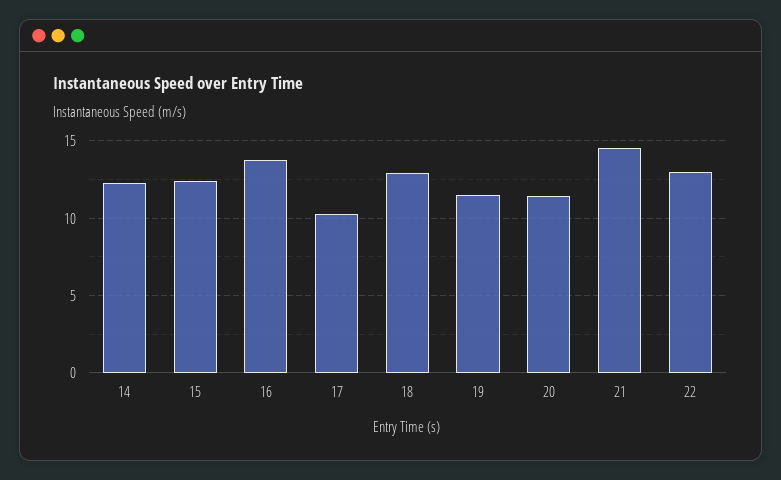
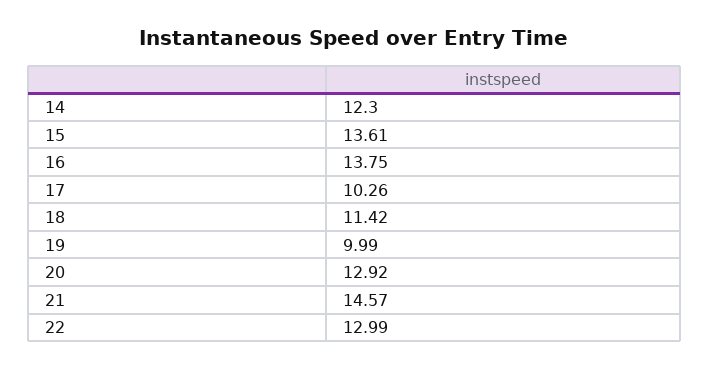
  {
    "14": 12.3,
-   "15": 12.5,
+   "15": 13.61,
    "16": 13.75,
    "17": 10.26,
-   "18": 13,
+   "18": 11.42,
-   "19": 11.5,
+   "19": 9.99,
-   "20": 11.5,
+   "20": 12.92,
    "21": 14.57,
    "22": 12.99
  }

